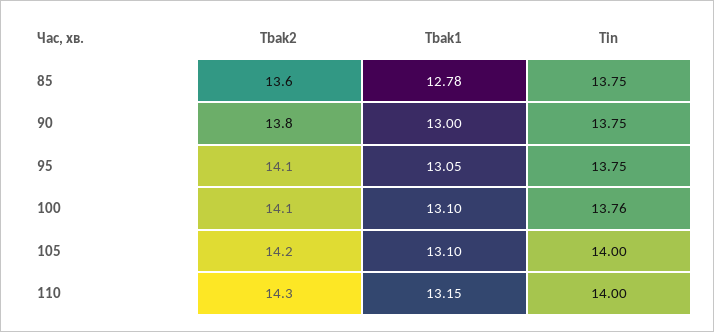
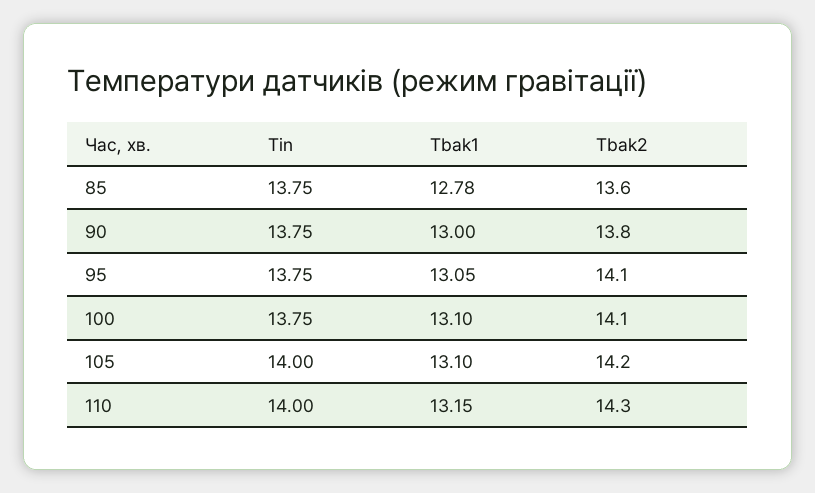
  {
    "Tbak2": {
      "85": 13.6,
      "90": 13.8,
      "95": 14.1,
      "100": 14.1,
      "105": 14.2,
      "110": 14.3
    },
    "Tbak1": {
      "85": 12.78,
      "90": 13,
      "95": 13.05,
      "100": 13.1,
      "105": 13.1,
      "110": 13.15
    },
    "Tin": {
      "85": 13.75,
      "90": 13.75,
      "95": 13.75,
-     "100": 13.76,
+     "100": 13.75,
      "105": 14,
      "110": 14
    }
  }

